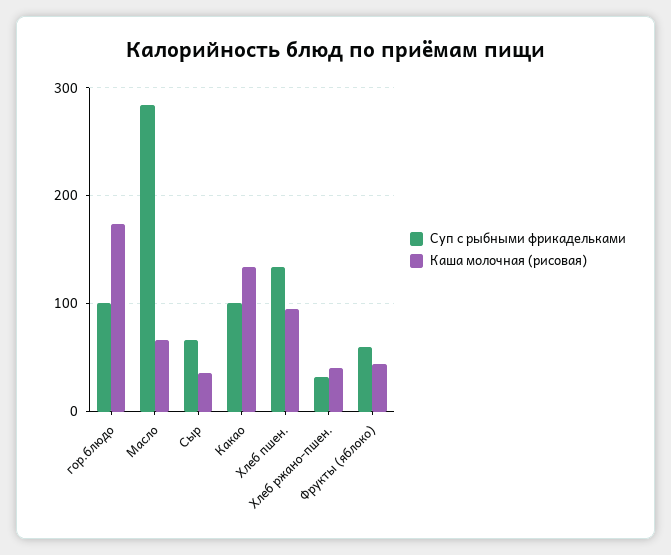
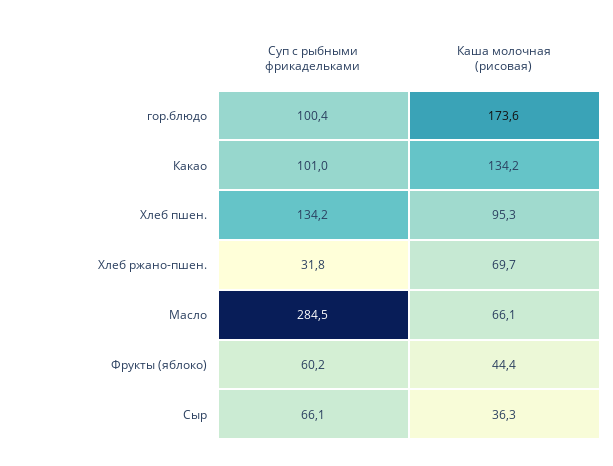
  {
    "Суп с рыбными фрикадельками": {
      "гор.блюдо": 100.4,
      "Масло": 284.5,
      "Сыр": 66.1,
      "Какао": 101,
      "Хлеб пшен.": 134.2,
      "Хлеб ржано-пшен.": 31.8,
      "Фрукты (яблоко)": 60.2
    },
    "Каша молочная (рисовая)": {
      "гор.блюдо": 173.6,
      "Масло": 66.1,
      "Сыр": 36.3,
      "Какао": 134.2,
      "Хлеб пшен.": 95.3,
-     "Хлеб ржано-пшен.": 40,
+     "Хлеб ржано-пшен.": 69.7,
      "Фрукты (яблоко)": 44.4
    }
  }

